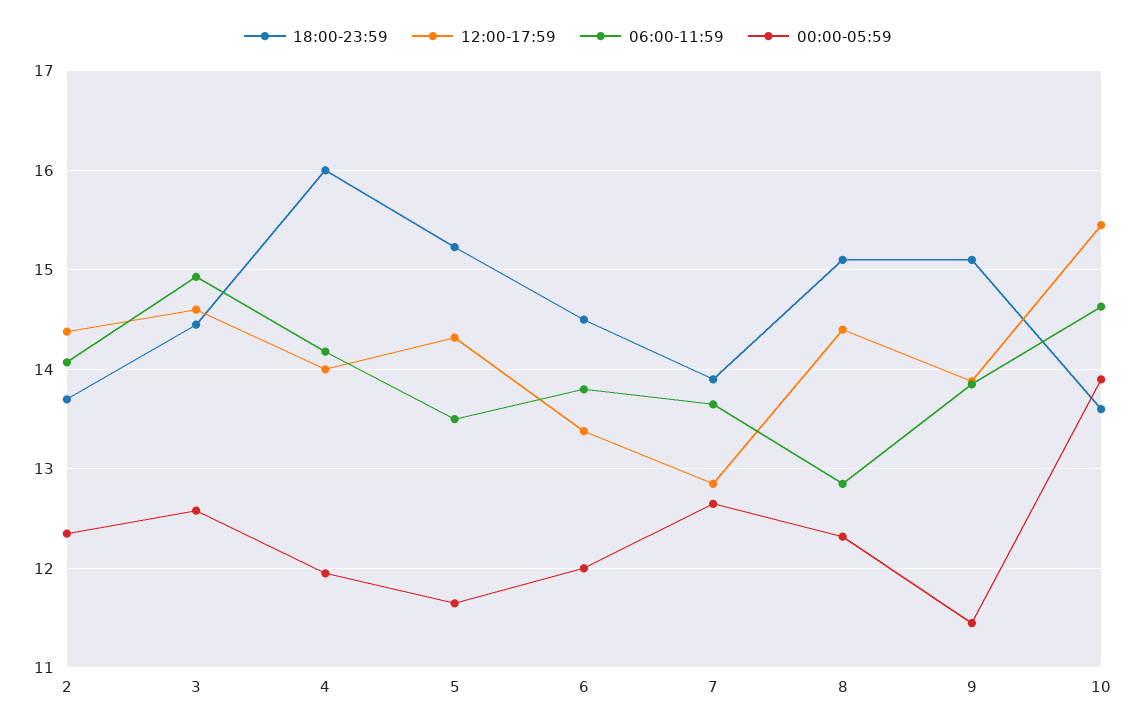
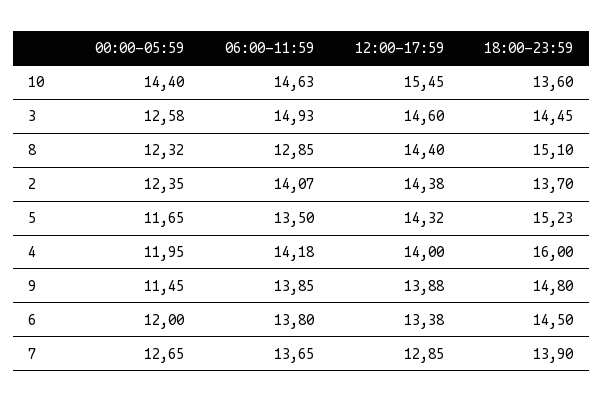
  {
    "18:00-23:59": {
      "2": 13.7,
      "3": 14.45,
      "4": 16,
      "5": 15.23,
      "6": 14.5,
      "7": 13.9,
      "8": 15.1,
-     "9": 15.1,
+     "9": 14.8,
      "10": 13.6
    },
    "12:00-17:59": {
      "2": 14.38,
      "3": 14.6,
      "4": 14,
      "5": 14.32,
      "6": 13.38,
      "7": 12.85,
      "8": 14.4,
      "9": 13.88,
      "10": 15.45
    },
    "06:00-11:59": {
      "2": 14.07,
      "3": 14.93,
      "4": 14.18,
      "5": 13.5,
      "6": 13.8,
      "7": 13.65,
      "8": 12.85,
      "9": 13.85,
      "10": 14.63
    },
    "00:00-05:59": {
      "2": 12.35,
      "3": 12.58,
      "4": 11.95,
      "5": 11.65,
      "6": 12,
      "7": 12.65,
      "8": 12.32,
      "9": 11.45,
-     "10": 13.9
+     "10": 14.4
    }
  }

